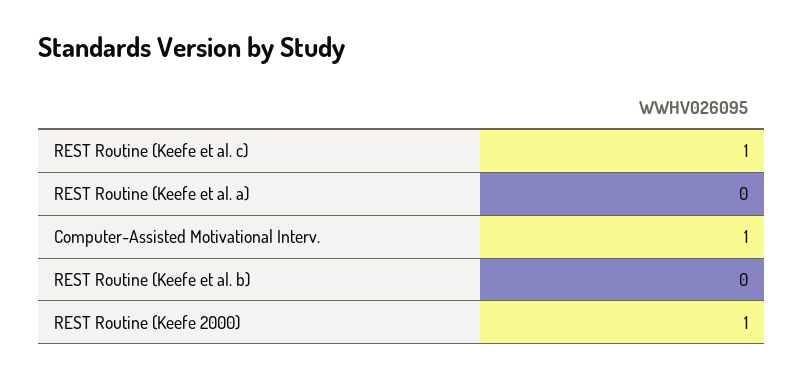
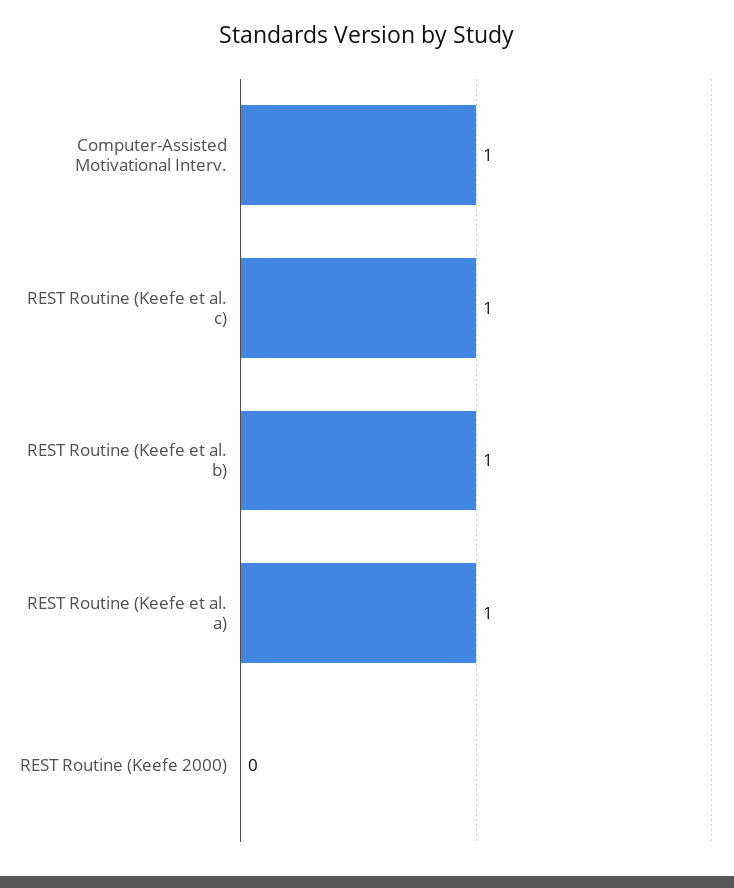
  {
    "REST Routine (Keefe et al. c)": 1,
-   "REST Routine (Keefe et al. a)": 0,
+   "REST Routine (Keefe et al. a)": 1,
    "Computer-Assisted Motivational Interv.": 1,
-   "REST Routine (Keefe et al. b)": 0,
+   "REST Routine (Keefe et al. b)": 1,
-   "REST Routine (Keefe 2000)": 1
+   "REST Routine (Keefe 2000)": 0
  }

